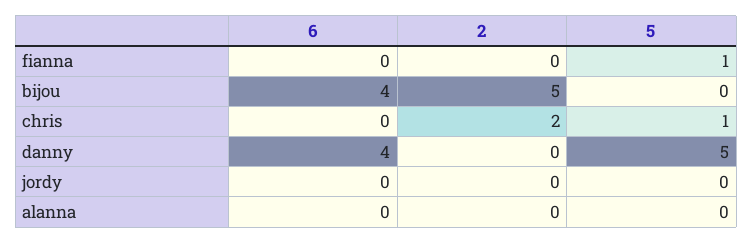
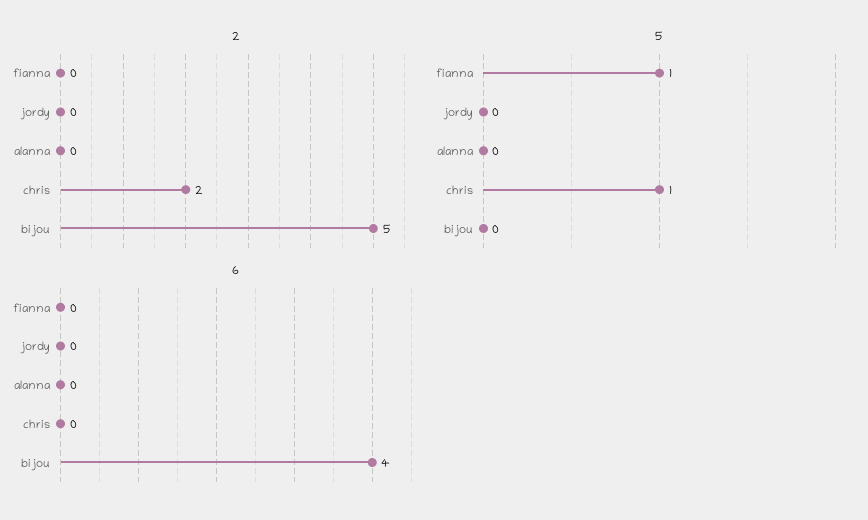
  {
    "6": {
      "fianna": 0,
      "bijou": 4,
      "chris": 0,
-     "danny": 4,
      "jordy": 0,
      "alanna": 0
    },
    "2": {
      "fianna": 0,
      "bijou": 5,
      "chris": 2,
-     "danny": 0,
      "jordy": 0,
      "alanna": 0
    },
    "5": {
      "fianna": 1,
      "bijou": 0,
      "chris": 1,
-     "danny": 5,
      "jordy": 0,
      "alanna": 0
    }
  }

